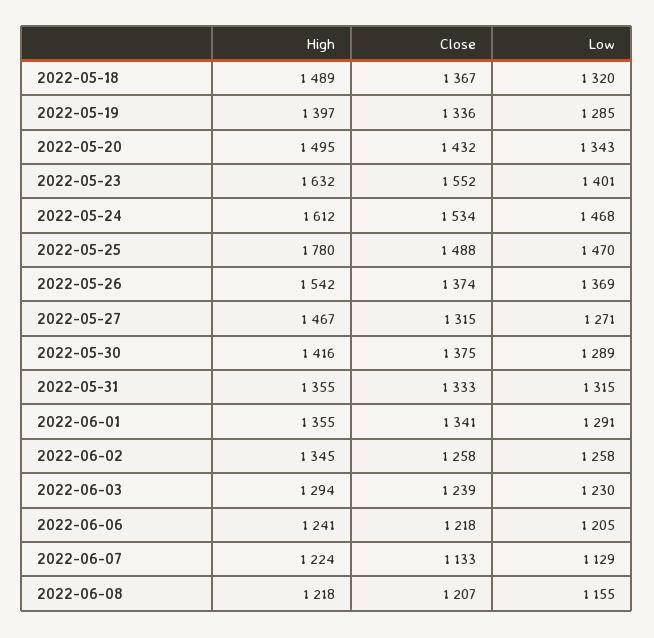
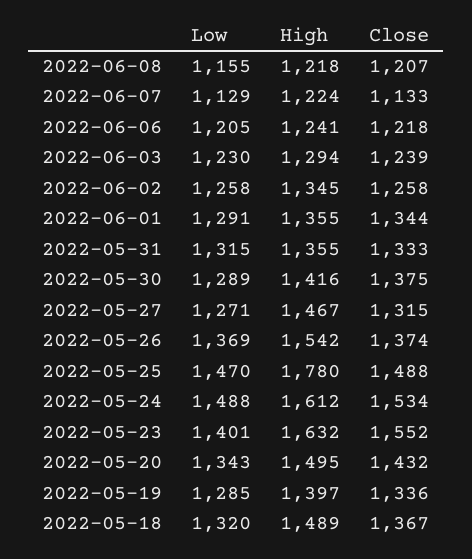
  {
    "High": {
      "2022-05-18": 1489,
      "2022-05-19": 1397,
      "2022-05-20": 1495,
      "2022-05-23": 1632,
      "2022-05-24": 1612,
      "2022-05-25": 1780,
      "2022-05-26": 1542,
      "2022-05-27": 1467,
      "2022-05-30": 1416,
      "2022-05-31": 1355,
      "2022-06-01": 1355,
      "2022-06-02": 1345,
      "2022-06-03": 1294,
      "2022-06-06": 1241,
      "2022-06-07": 1224,
      "2022-06-08": 1218
    },
    "Close": {
      "2022-05-18": 1367,
      "2022-05-19": 1336,
      "2022-05-20": 1432,
      "2022-05-23": 1552,
      "2022-05-24": 1534,
      "2022-05-25": 1488,
      "2022-05-26": 1374,
      "2022-05-27": 1315,
      "2022-05-30": 1375,
      "2022-05-31": 1333,
-     "2022-06-01": 1341,
+     "2022-06-01": 1344,
      "2022-06-02": 1258,
      "2022-06-03": 1239,
      "2022-06-06": 1218,
      "2022-06-07": 1133,
      "2022-06-08": 1207
    },
    "Low": {
      "2022-05-18": 1320,
      "2022-05-19": 1285,
      "2022-05-20": 1343,
      "2022-05-23": 1401,
-     "2022-05-24": 1468,
+     "2022-05-24": 1488,
      "2022-05-25": 1470,
      "2022-05-26": 1369,
      "2022-05-27": 1271,
      "2022-05-30": 1289,
      "2022-05-31": 1315,
      "2022-06-01": 1291,
      "2022-06-02": 1258,
      "2022-06-03": 1230,
      "2022-06-06": 1205,
      "2022-06-07": 1129,
      "2022-06-08": 1155
    }
  }

